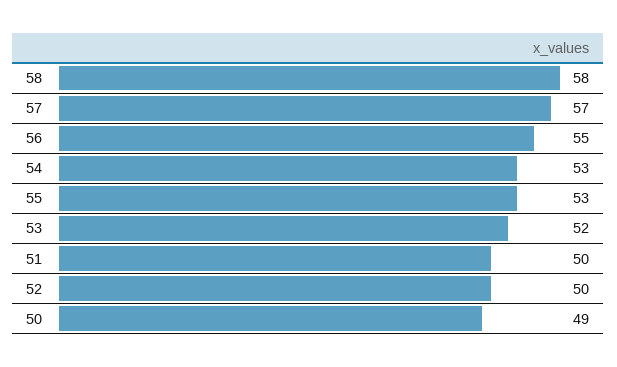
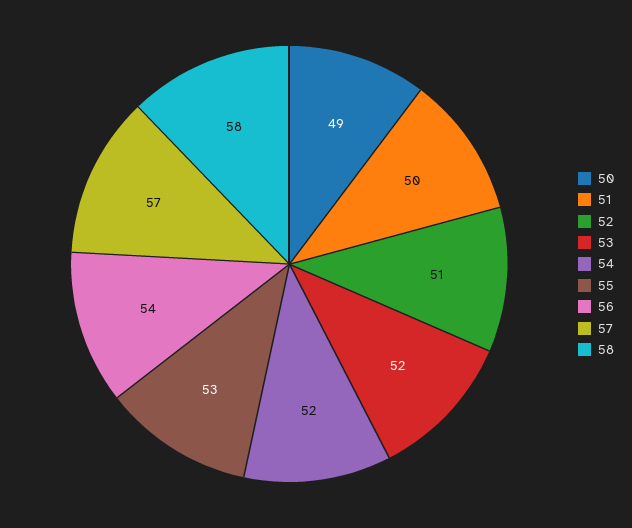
  {
    "58": 58,
    "57": 57,
-   "56": 55,
+   "56": 54,
-   "54": 53,
+   "54": 52,
    "55": 53,
    "53": 52,
    "51": 50,
-   "52": 50,
+   "52": 51,
    "50": 49
  }

